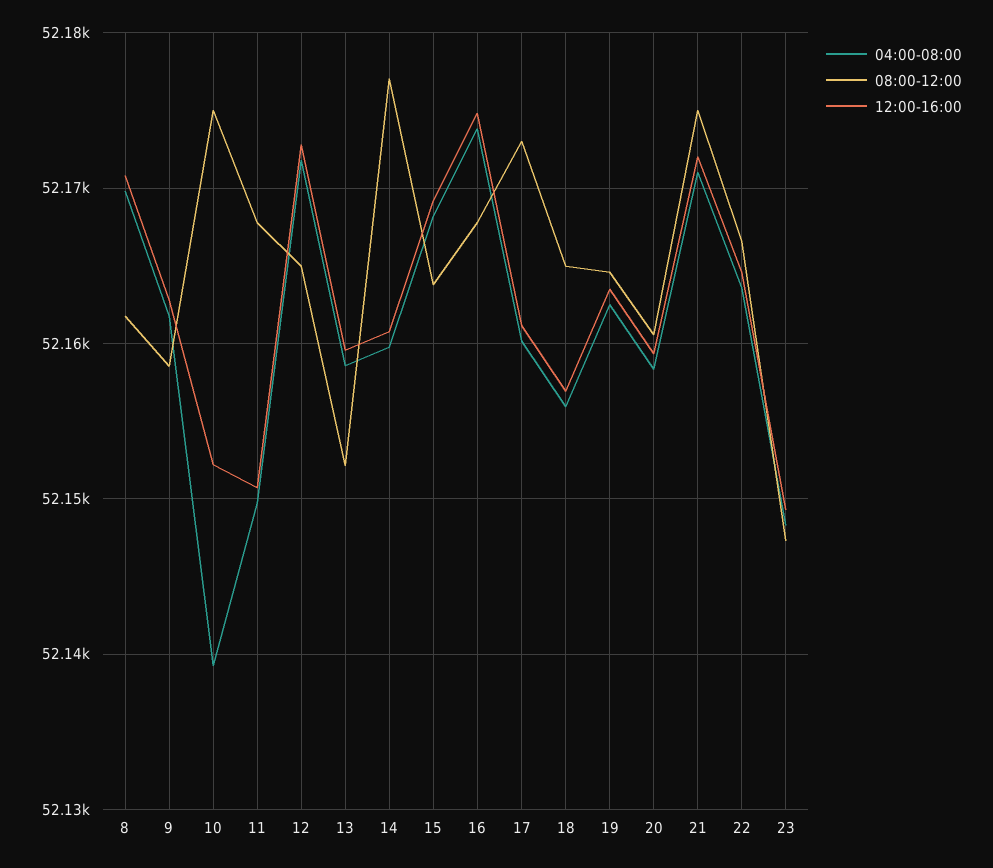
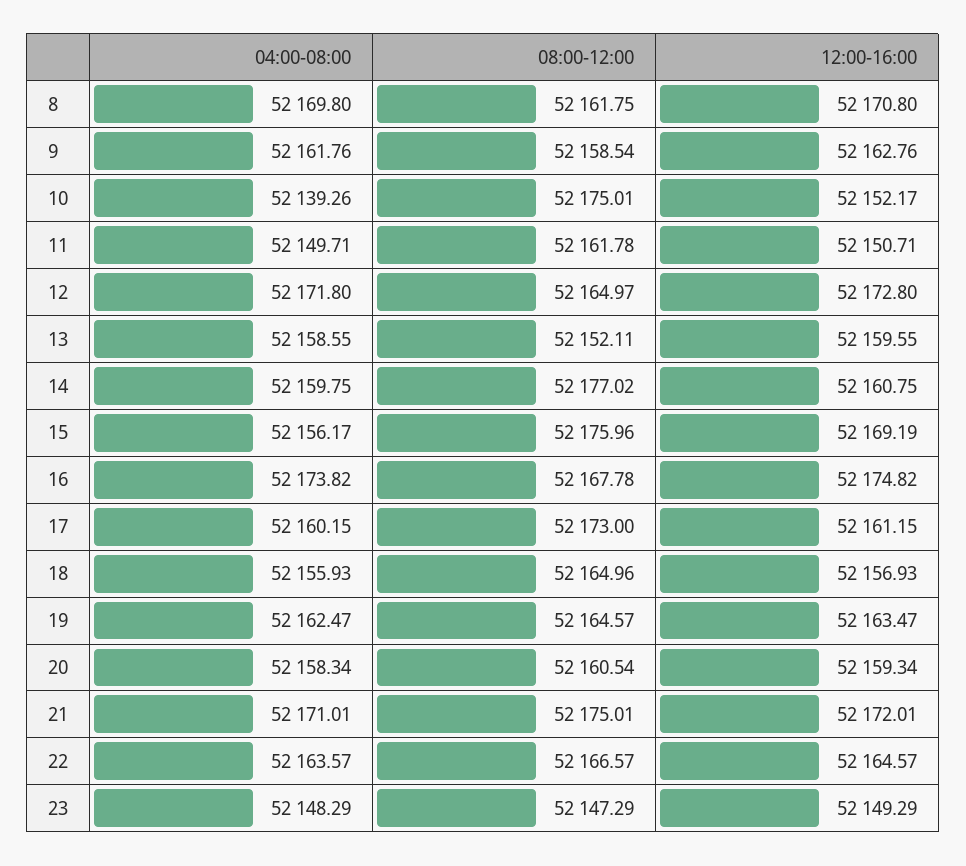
  {
    "04:00-08:00": {
      "8": 52169.8,
      "9": 52161.76,
      "10": 52139.26,
      "11": 52149.71,
      "12": 52171.8,
      "13": 52158.55,
      "14": 52159.75,
-     "15": 52168,
+     "15": 52156.17,
      "16": 52173.82,
      "17": 52160.15,
      "18": 52155.93,
      "19": 52162.47,
      "20": 52158.34,
      "21": 52171.01,
      "22": 52163.57,
      "23": 52148.29
    },
    "08:00-12:00": {
      "8": 52161.75,
      "9": 52158.54,
      "10": 52175.01,
-     "11": 52168,
+     "11": 52161.78,
      "12": 52164.97,
      "13": 52152.11,
      "14": 52177.02,
-     "15": 52164,
+     "15": 52175.96,
      "16": 52167.78,
      "17": 52173,
      "18": 52164.96,
      "19": 52164.57,
      "20": 52160.54,
      "21": 52175.01,
      "22": 52166.57,
      "23": 52147.29
    },
    "12:00-16:00": {
      "8": 52170.8,
      "9": 52162.76,
      "10": 52152.17,
      "11": 52150.71,
      "12": 52172.8,
      "13": 52159.55,
      "14": 52160.75,
      "15": 52169.19,
      "16": 52174.82,
      "17": 52161.15,
      "18": 52156.93,
      "19": 52163.47,
      "20": 52159.34,
      "21": 52172.01,
      "22": 52164.57,
      "23": 52149.29
    }
  }

